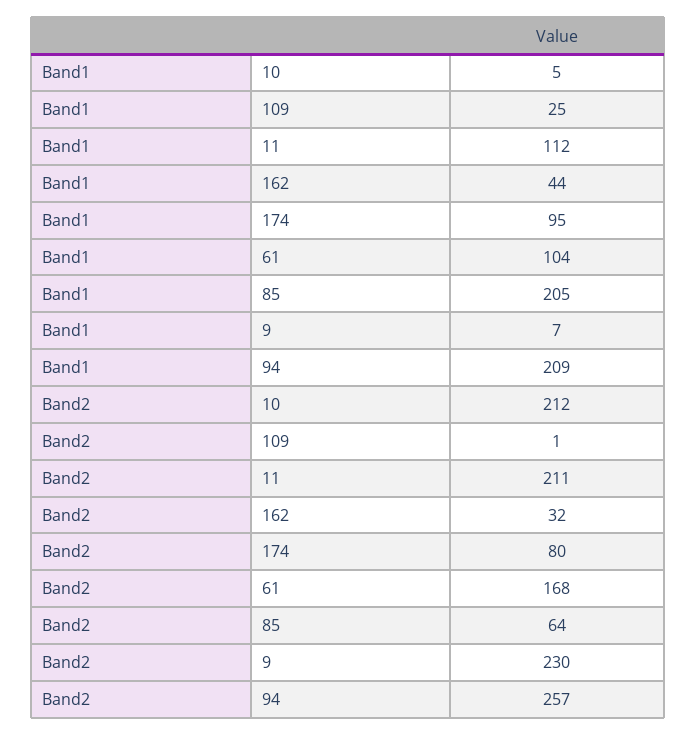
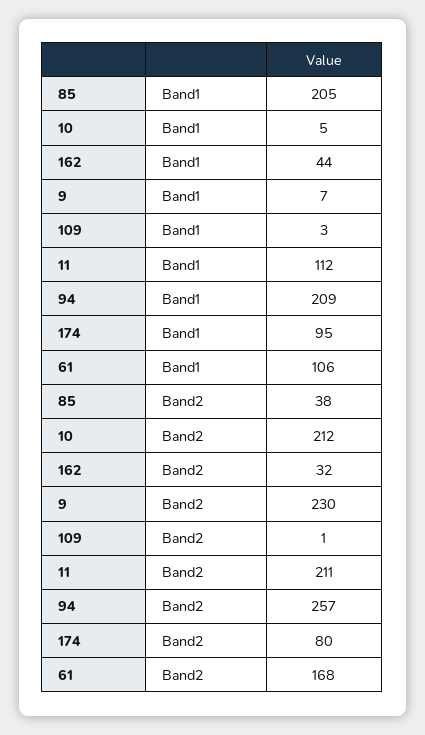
  {
    "Band1": {
      "10": 5,
-     "109": 25,
+     "109": 3,
      "11": 112,
      "162": 44,
      "174": 95,
-     "61": 104,
+     "61": 106,
      "85": 205,
      "9": 7,
      "94": 209
    },
    "Band2": {
      "10": 212,
      "109": 1,
      "11": 211,
      "162": 32,
      "174": 80,
      "61": 168,
-     "85": 64,
+     "85": 38,
      "9": 230,
      "94": 257
    }
  }

